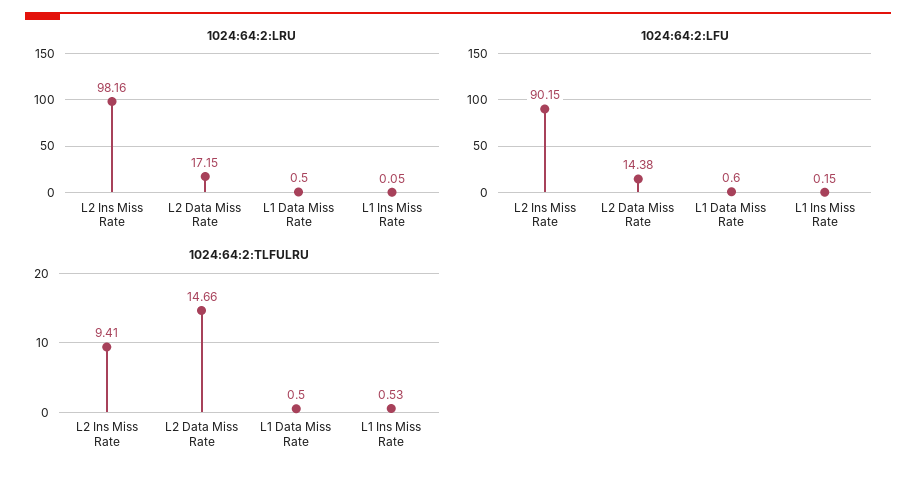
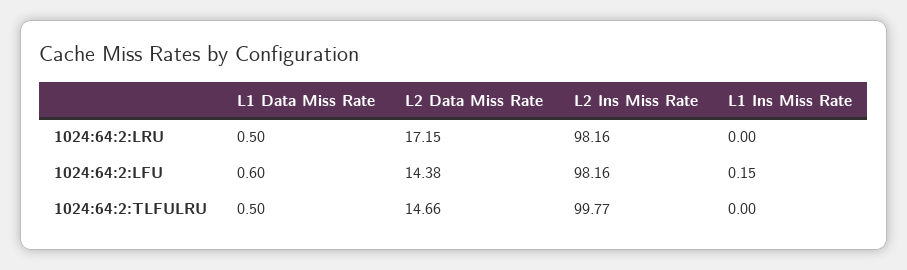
  {
    "1024:64:2:LRU": {
      "L2 Ins Miss Rate": 98.16,
      "L2 Data Miss Rate": 17.15,
      "L1 Data Miss Rate": 0.5,
-     "L1 Ins Miss Rate": 0.05
+     "L1 Ins Miss Rate": 0
    },
    "1024:64:2:LFU": {
-     "L2 Ins Miss Rate": 90.15,
+     "L2 Ins Miss Rate": 98.16,
      "L2 Data Miss Rate": 14.38,
      "L1 Data Miss Rate": 0.6,
      "L1 Ins Miss Rate": 0.15
    },
    "1024:64:2:TLFULRU": {
-     "L2 Ins Miss Rate": 9.41,
+     "L2 Ins Miss Rate": 99.77,
      "L2 Data Miss Rate": 14.66,
      "L1 Data Miss Rate": 0.5,
-     "L1 Ins Miss Rate": 0.53
+     "L1 Ins Miss Rate": 0
    }
  }

